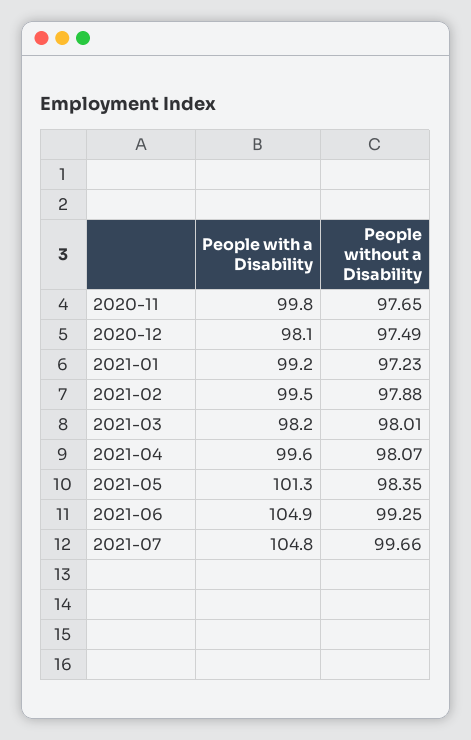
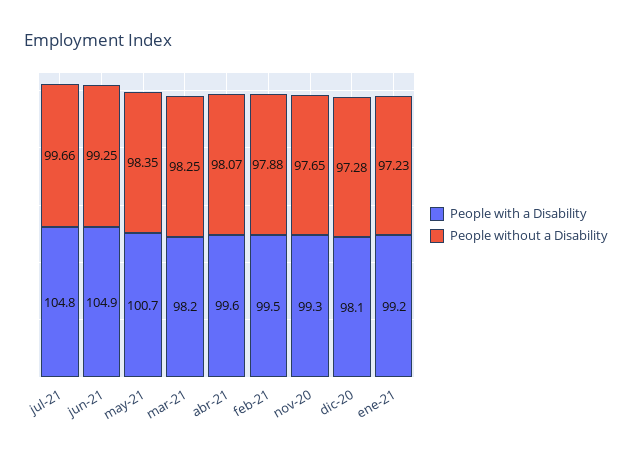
  {
    "People with a Disability": {
-     "2020-11": 99.8,
+     "2020-11": 99.3,
      "2020-12": 98.1,
      "2021-01": 99.2,
      "2021-02": 99.5,
      "2021-03": 98.2,
      "2021-04": 99.6,
-     "2021-05": 101.3,
+     "2021-05": 100.7,
      "2021-06": 104.9,
      "2021-07": 104.8
    },
    "People without a Disability": {
      "2020-11": 97.65,
-     "2020-12": 97.49,
+     "2020-12": 97.28,
      "2021-01": 97.23,
      "2021-02": 97.88,
-     "2021-03": 98.01,
+     "2021-03": 98.25,
      "2021-04": 98.07,
      "2021-05": 98.35,
      "2021-06": 99.25,
      "2021-07": 99.66
    }
  }

